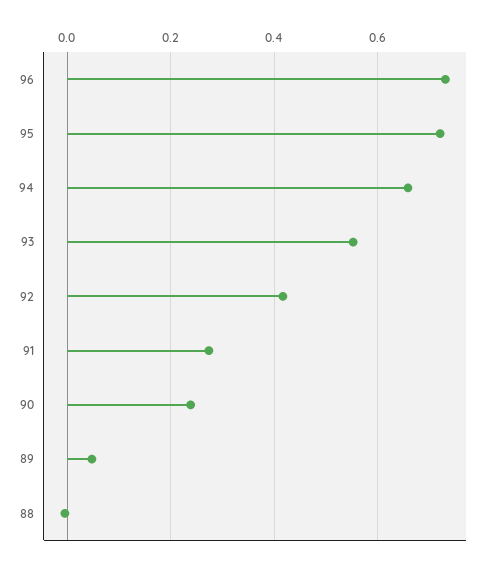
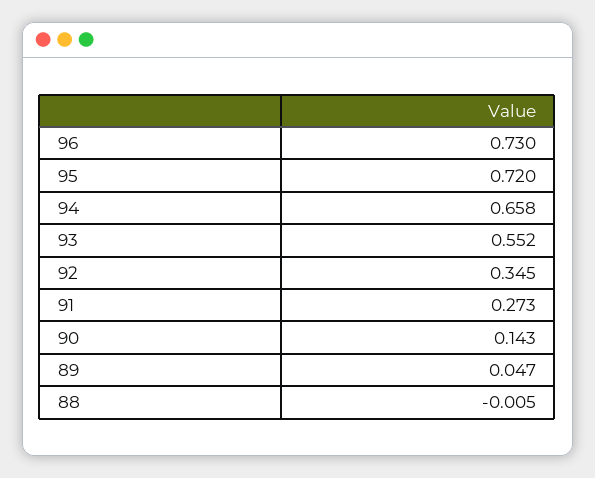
  {
    "96": 0.73,
    "95": 0.72,
    "94": 0.658,
    "93": 0.552,
-   "92": 0.42,
+   "92": 0.345,
    "91": 0.273,
-   "90": 0.24,
+   "90": 0.143,
    "89": 0.047,
    "88": -0.005
  }

